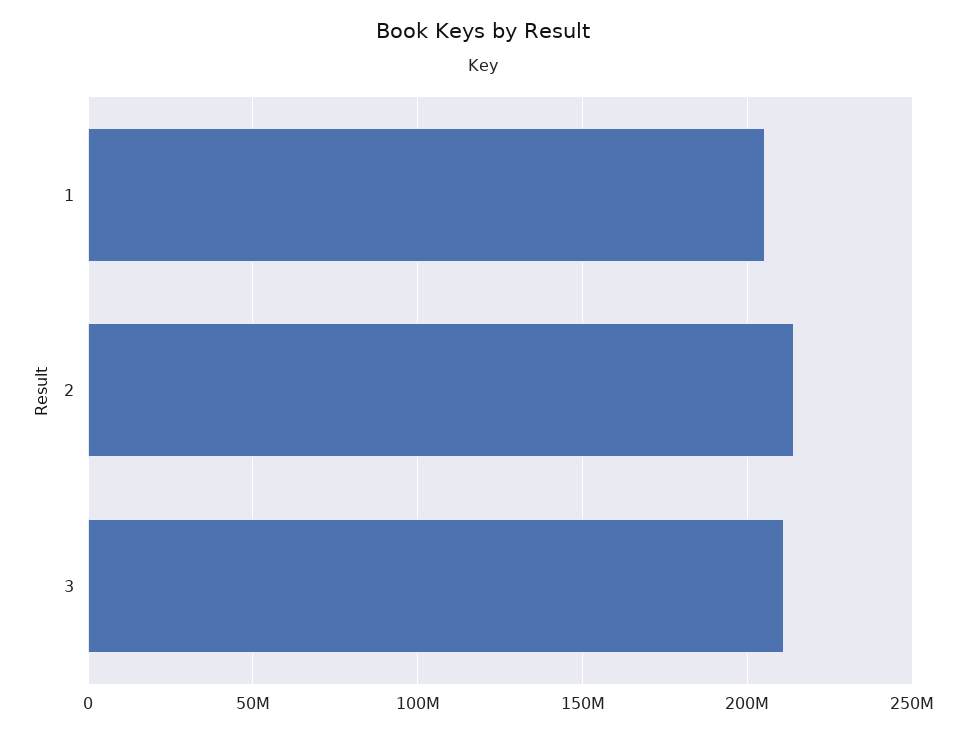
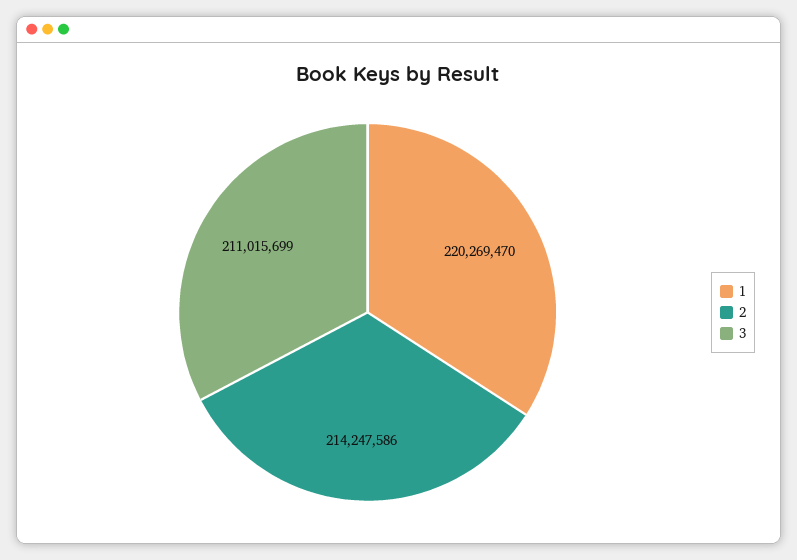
  {
-   "1": 205000000,
+   "1": 220269470,
    "2": 214247586,
    "3": 211015699
  }

